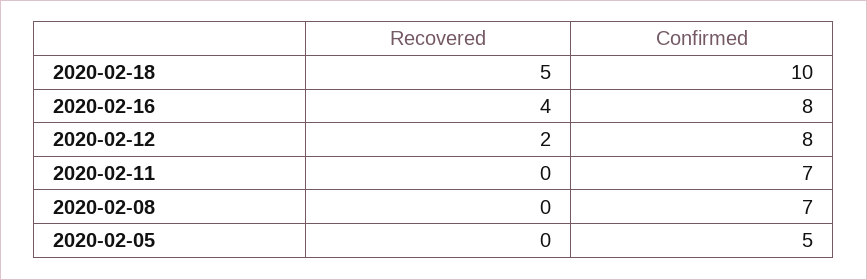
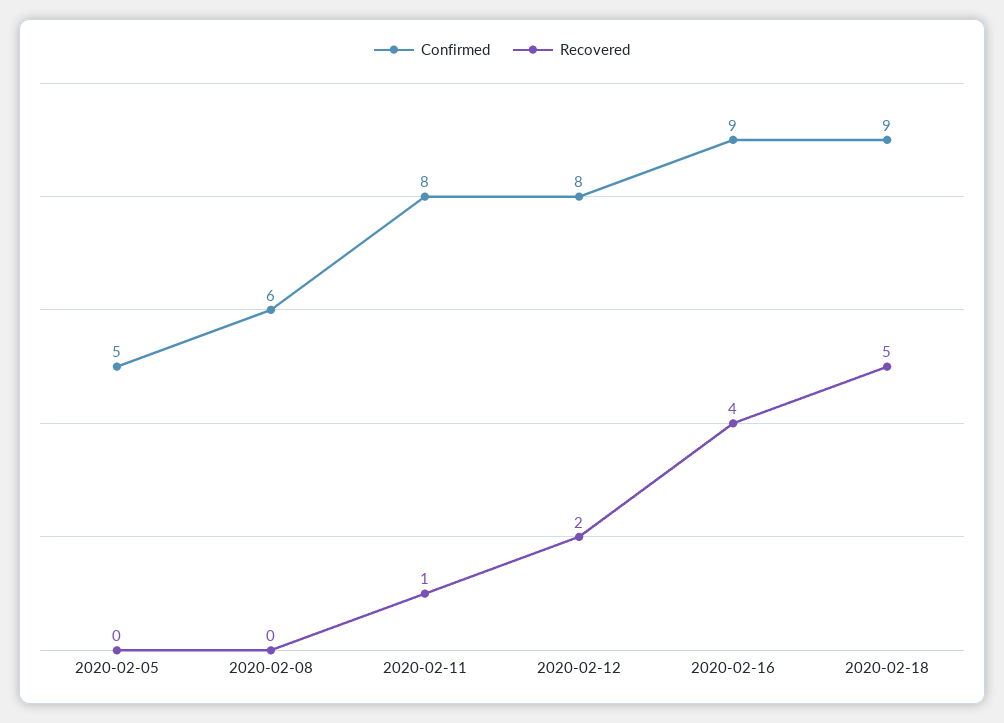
  {
    "Recovered": {
      "2020-02-18": 5,
      "2020-02-16": 4,
      "2020-02-12": 2,
-     "2020-02-11": 0,
+     "2020-02-11": 1,
      "2020-02-08": 0,
      "2020-02-05": 0
    },
    "Confirmed": {
-     "2020-02-18": 10,
+     "2020-02-18": 9,
-     "2020-02-16": 8,
+     "2020-02-16": 9,
      "2020-02-12": 8,
-     "2020-02-11": 7,
+     "2020-02-11": 8,
-     "2020-02-08": 7,
+     "2020-02-08": 6,
      "2020-02-05": 5
    }
  }

